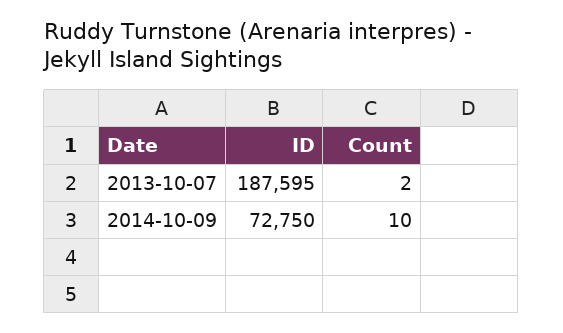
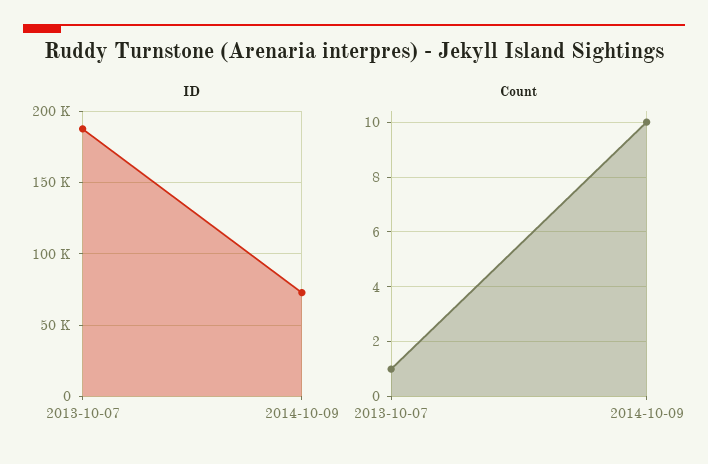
  {
    "ID": {
      "2013-10-07": 187595,
      "2014-10-09": 72750
    },
    "Count": {
-     "2013-10-07": 2,
+     "2013-10-07": 1,
      "2014-10-09": 10
    }
  }

